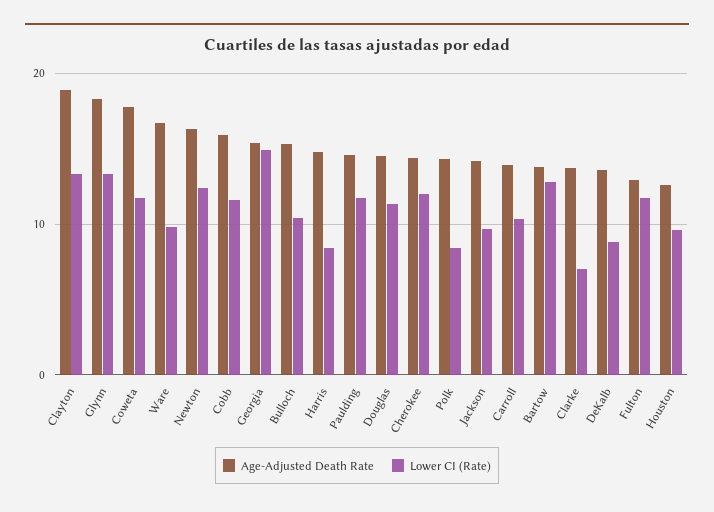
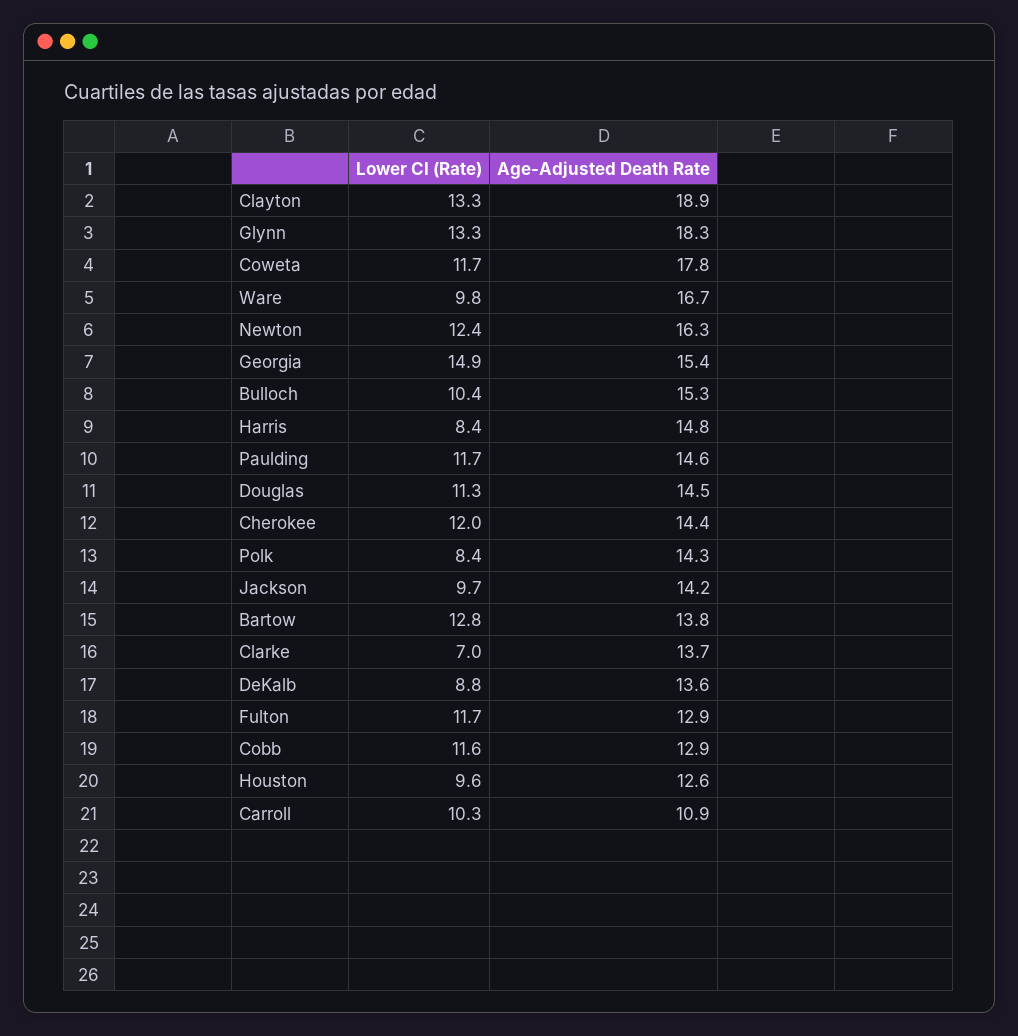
  {
    "Age-Adjusted Death Rate": {
      "Clayton": 18.9,
      "Glynn": 18.3,
      "Coweta": 17.8,
      "Ware": 16.7,
      "Newton": 16.3,
-     "Cobb": 16,
+     "Cobb": 12.9,
      "Georgia": 15.4,
      "Bulloch": 15.3,
      "Harris": 14.8,
      "Paulding": 14.6,
      "Douglas": 14.5,
      "Cherokee": 14.4,
      "Polk": 14.3,
      "Jackson": 14.2,
-     "Carroll": 14,
+     "Carroll": 10.9,
      "Bartow": 13.8,
      "Clarke": 13.7,
      "DeKalb": 13.6,
      "Fulton": 12.9,
      "Houston": 12.6
    },
    "Lower CI (Rate)": {
      "Clayton": 13.3,
      "Glynn": 13.3,
      "Coweta": 11.7,
      "Ware": 9.8,
      "Newton": 12.4,
      "Cobb": 11.6,
      "Georgia": 14.9,
      "Bulloch": 10.4,
      "Harris": 8.4,
      "Paulding": 11.7,
      "Douglas": 11.3,
      "Cherokee": 12,
      "Polk": 8.4,
      "Jackson": 9.7,
      "Carroll": 10.3,
      "Bartow": 12.8,
      "Clarke": 7,
      "DeKalb": 8.8,
      "Fulton": 11.7,
      "Houston": 9.6
    }
  }

